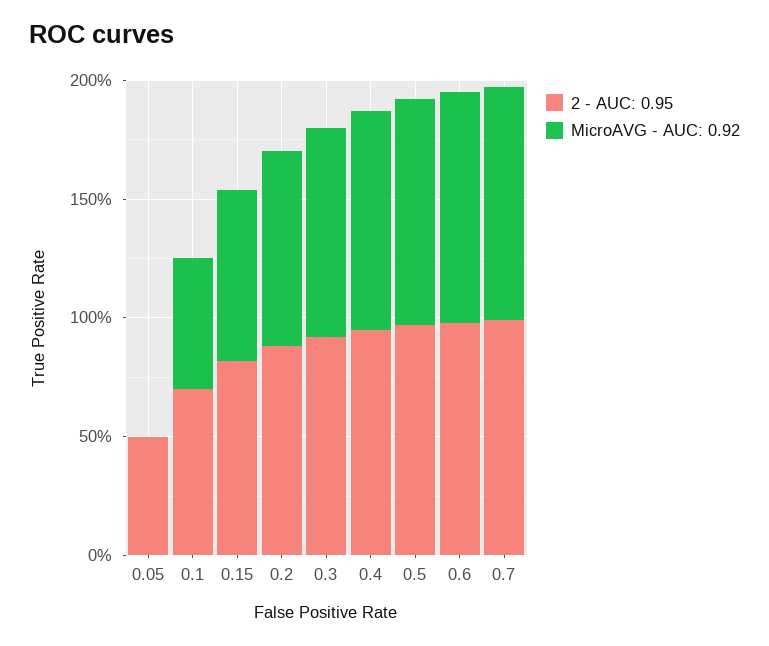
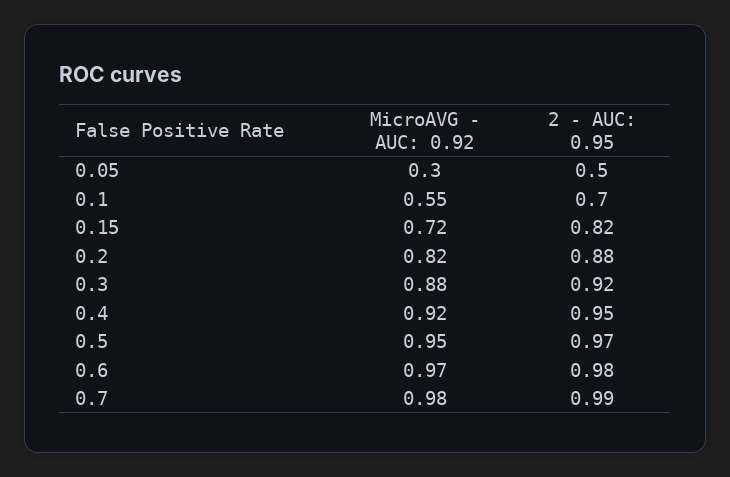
  {
    "2 - AUC: 0.95": {
      "0.05": 0.5,
      "0.1": 0.7,
      "0.15": 0.82,
      "0.2": 0.88,
      "0.3": 0.92,
      "0.4": 0.95,
      "0.5": 0.97,
      "0.6": 0.98,
      "0.7": 0.99
    },
    "MicroAVG - AUC: 0.92": {
-     "0.05": 0,
+     "0.05": 0.3,
      "0.1": 0.55,
      "0.15": 0.72,
      "0.2": 0.82,
      "0.3": 0.88,
      "0.4": 0.92,
      "0.5": 0.95,
      "0.6": 0.97,
      "0.7": 0.98
    }
  }

